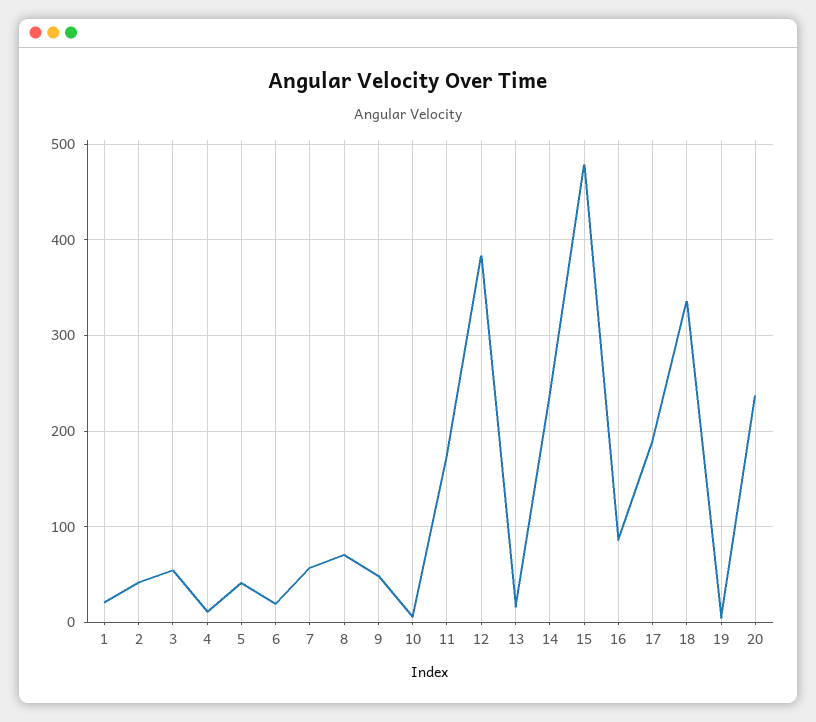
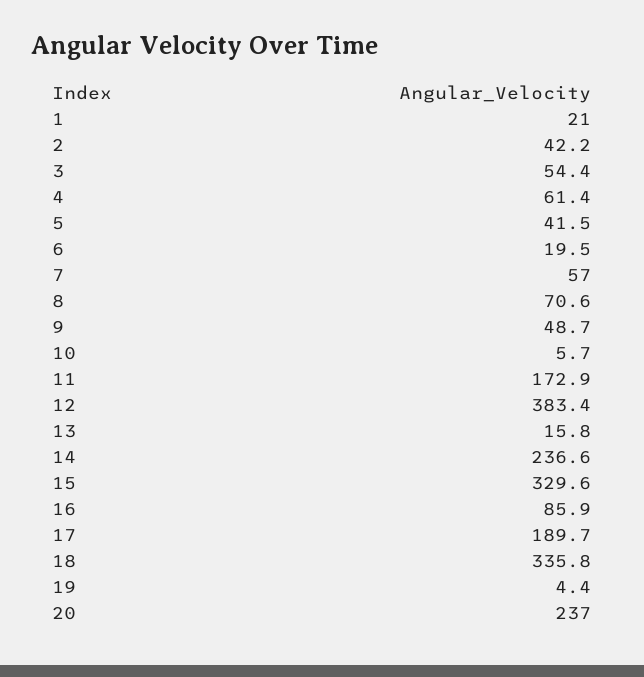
  {
    "1": 21,
    "2": 42.2,
    "3": 54.4,
-   "4": 10,
+   "4": 61.4,
    "5": 41.5,
    "6": 19.5,
    "7": 57,
    "8": 70.6,
    "9": 48.7,
    "10": 5.7,
    "11": 172.9,
    "12": 383.4,
    "13": 15.8,
    "14": 236.6,
-   "15": 480,
+   "15": 329.6,
    "16": 85.9,
    "17": 189.7,
    "18": 335.8,
    "19": 4.4,
    "20": 237
  }

